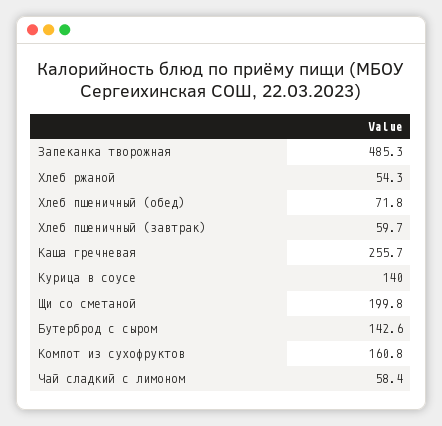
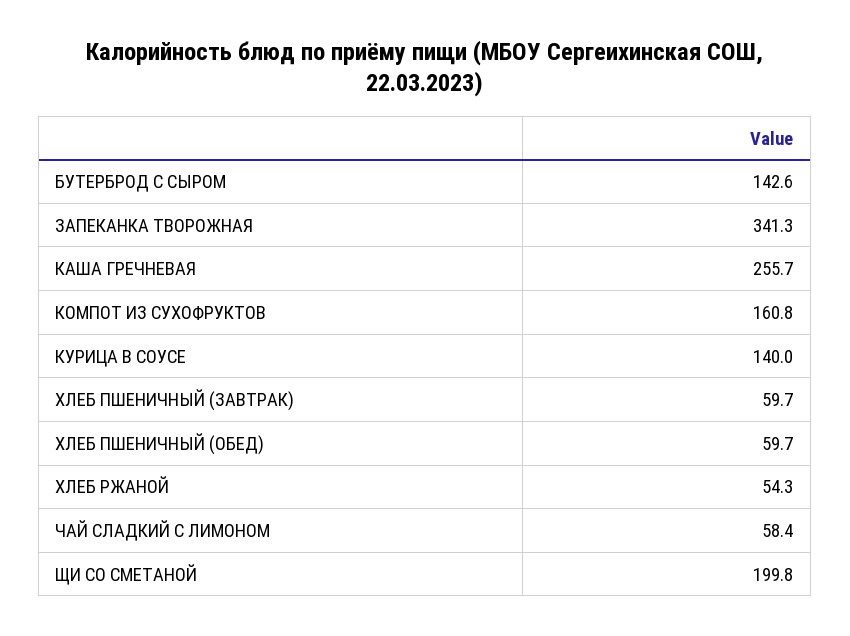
  {
-   "Запеканка творожная": 485.3,
+   "Запеканка творожная": 341.3,
    "Хлеб ржаной": 54.3,
-   "Хлеб пшеничный (обед)": 71.8,
+   "Хлеб пшеничный (обед)": 59.7,
    "Хлеб пшеничный (завтрак)": 59.7,
    "Каша гречневая": 255.7,
    "Курица в соусе": 140,
    "Щи со сметаной": 199.8,
    "Бутерброд с сыром": 142.6,
    "Компот из сухофруктов": 160.8,
    "Чай сладкий с лимоном": 58.4
  }

